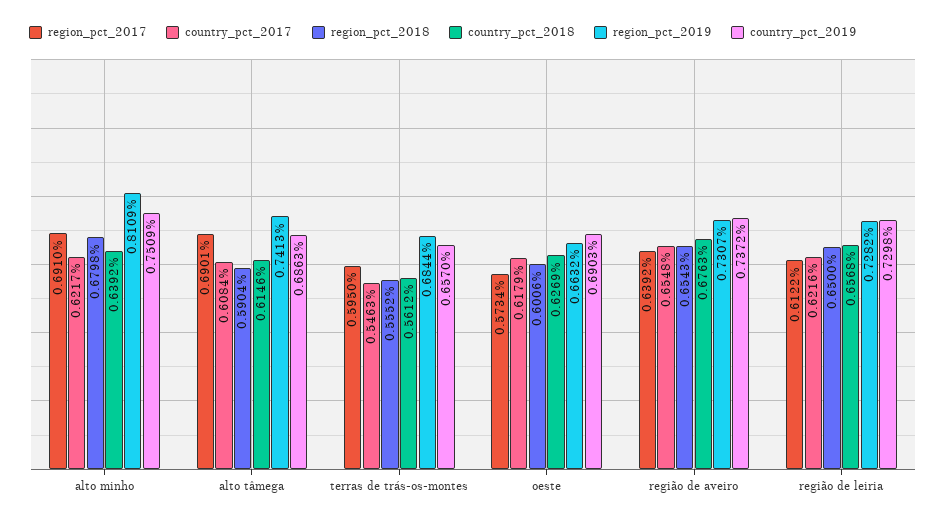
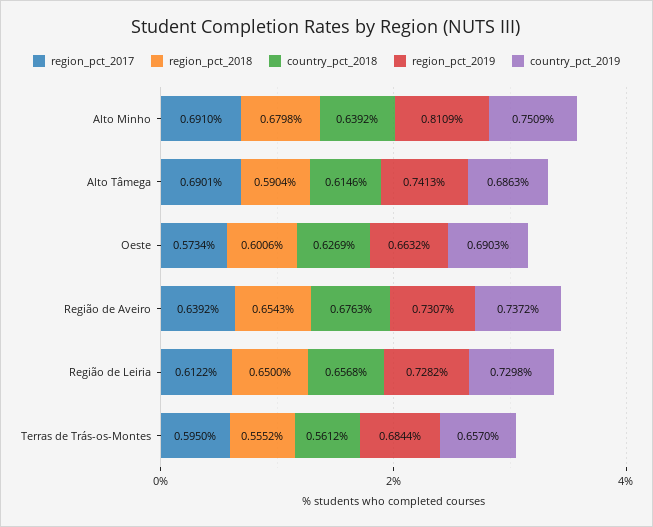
  {
    "region_pct_2017": {
      "alto minho": 0.691,
      "alto tâmega": 0.6901,
      "terras de trás-os-montes": 0.595,
      "oeste": 0.5734,
      "região de aveiro": 0.6392,
      "região de leiria": 0.6122
    },
-   "country_pct_2017": {
-     "alto minho": 0.6217,
-     "alto tâmega": 0.6084,
-     "terras de trás-os-montes": 0.5463,
-     "oeste": 0.6179,
-     "região de aveiro": 0.6548,
-     "região de leiria": 0.6216
-   },
    "region_pct_2018": {
      "alto minho": 0.6798,
      "alto tâmega": 0.5904,
      "terras de trás-os-montes": 0.5552,
      "oeste": 0.6006,
      "região de aveiro": 0.6543,
      "região de leiria": 0.65
    },
    "country_pct_2018": {
      "alto minho": 0.6392,
      "alto tâmega": 0.6146,
      "terras de trás-os-montes": 0.5612,
      "oeste": 0.6269,
      "região de aveiro": 0.6763,
      "região de leiria": 0.6568
    },
    "region_pct_2019": {
      "alto minho": 0.8109,
      "alto tâmega": 0.7413,
      "terras de trás-os-montes": 0.6844,
      "oeste": 0.6632,
      "região de aveiro": 0.7307,
      "região de leiria": 0.7282
    },
    "country_pct_2019": {
      "alto minho": 0.7509,
      "alto tâmega": 0.6863,
      "terras de trás-os-montes": 0.657,
      "oeste": 0.6903,
      "região de aveiro": 0.7372,
      "região de leiria": 0.7298
    }
  }

